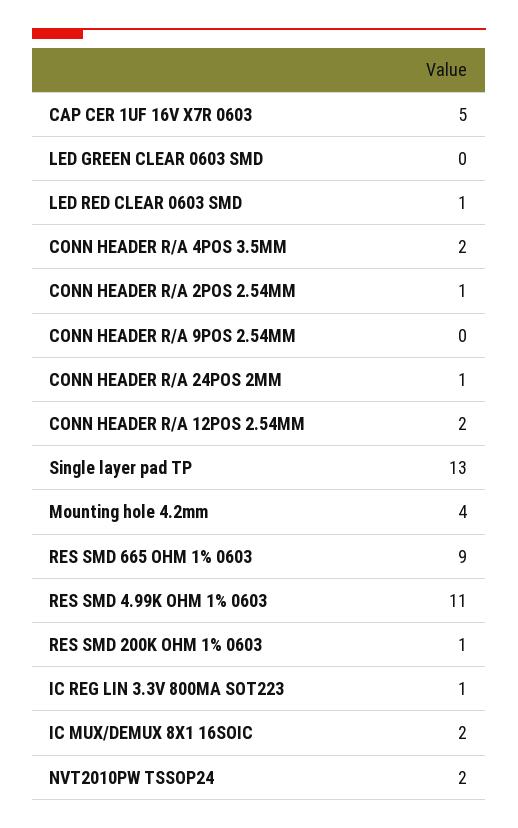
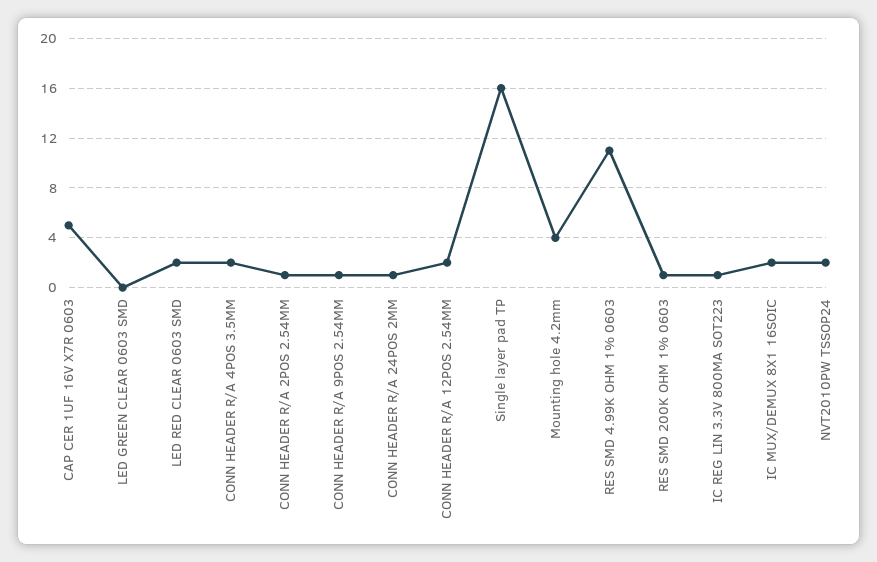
  {
    "CAP CER 1UF 16V X7R 0603": 5,
    "LED GREEN CLEAR 0603 SMD": 0,
-   "LED RED CLEAR 0603 SMD": 1,
+   "LED RED CLEAR 0603 SMD": 2,
    "CONN HEADER R/A 4POS 3.5MM": 2,
    "CONN HEADER R/A 2POS 2.54MM": 1,
-   "CONN HEADER R/A 9POS 2.54MM": 0,
+   "CONN HEADER R/A 9POS 2.54MM": 1,
    "CONN HEADER R/A 24POS 2MM": 1,
    "CONN HEADER R/A 12POS 2.54MM": 2,
-   "Single layer pad TP": 13,
+   "Single layer pad TP": 16,
    "Mounting hole 4.2mm": 4,
-   "RES SMD 665 OHM 1% 0603": 9,
    "RES SMD 4.99K OHM 1% 0603": 11,
    "RES SMD 200K OHM 1% 0603": 1,
    "IC REG LIN 3.3V 800MA SOT223": 1,
    "IC MUX/DEMUX 8X1 16SOIC": 2,
    "NVT2010PW TSSOP24": 2
  }

